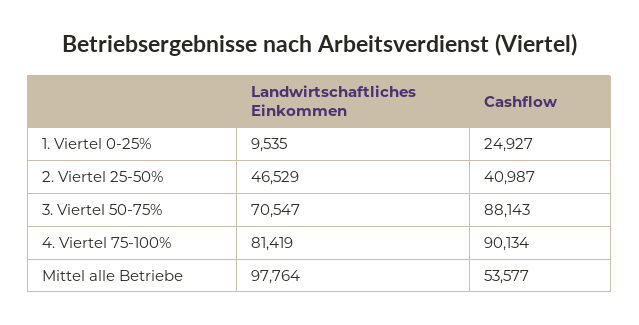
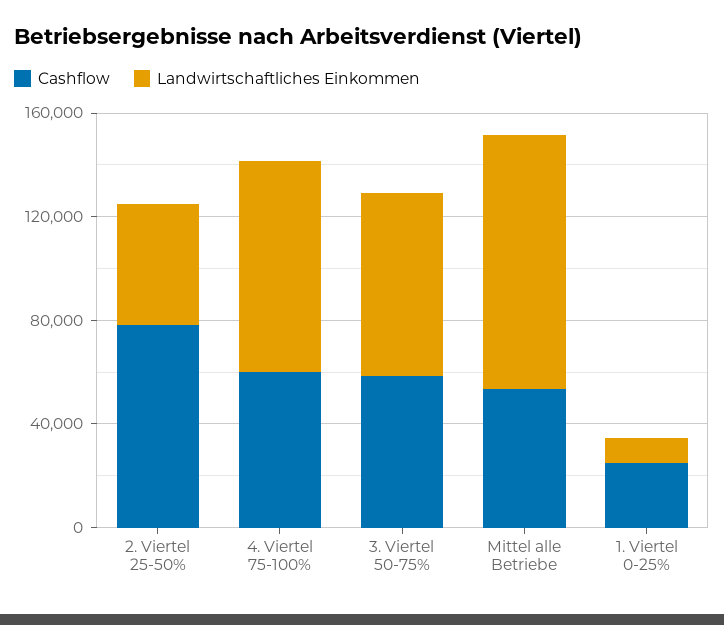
  {
    "Landwirtschaftliches Einkommen": {
      "1. Viertel 0-25%": 9535,
      "2. Viertel 25-50%": 46529,
      "3. Viertel 50-75%": 70547,
      "4. Viertel 75-100%": 81419,
      "Mittel alle Betriebe": 97764
    },
    "Cashflow": {
      "1. Viertel 0-25%": 24927,
-     "2. Viertel 25-50%": 40987,
+     "2. Viertel 25-50%": 80000,
-     "3. Viertel 50-75%": 88143,
+     "3. Viertel 50-75%": 60000,
-     "4. Viertel 75-100%": 90134,
+     "4. Viertel 75-100%": 60000,
      "Mittel alle Betriebe": 53577
    }
  }

